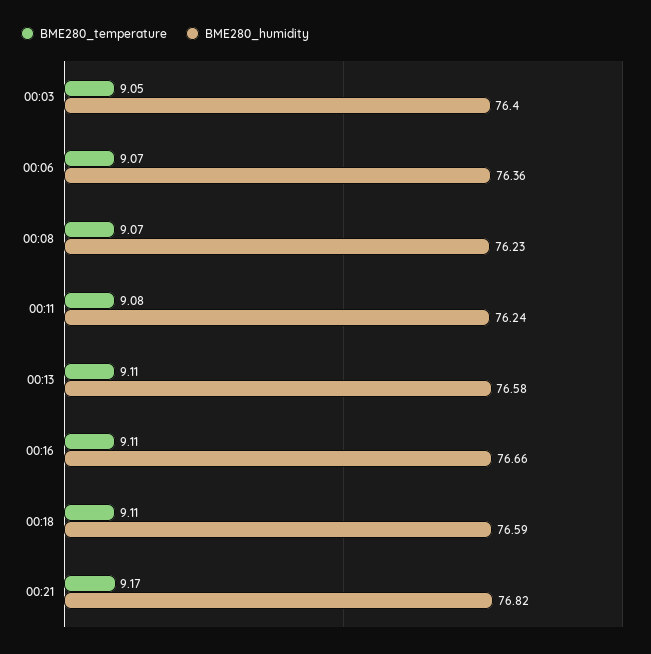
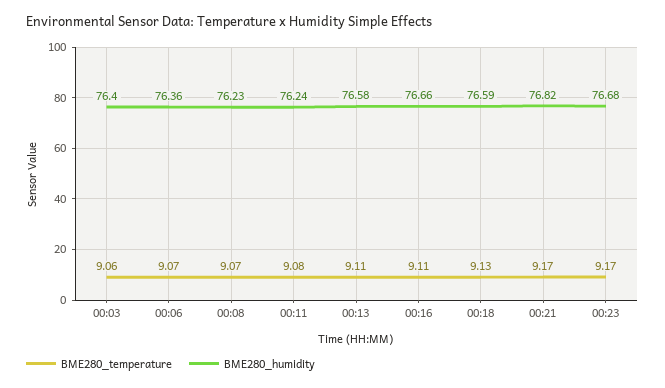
  {
    "BME280_temperature": {
-     "00:03": 9.05,
+     "00:03": 9.06,
      "00:06": 9.07,
      "00:08": 9.07,
      "00:11": 9.08,
      "00:13": 9.11,
      "00:16": 9.11,
-     "00:18": 9.11,
+     "00:18": 9.13,
-     "00:21": 9.17
+     "00:21": 9.17,
+     "00:23": 9.17
    },
    "BME280_humidity": {
      "00:03": 76.4,
      "00:06": 76.36,
      "00:08": 76.23,
      "00:11": 76.24,
      "00:13": 76.58,
      "00:16": 76.66,
      "00:18": 76.59,
-     "00:21": 76.82
+     "00:21": 76.82,
+     "00:23": 76.68
    }
  }

